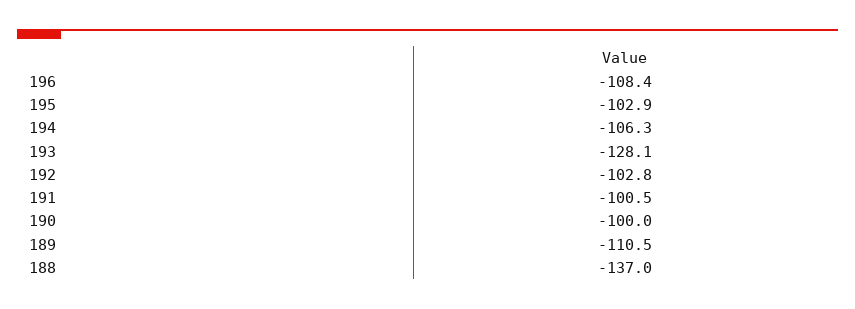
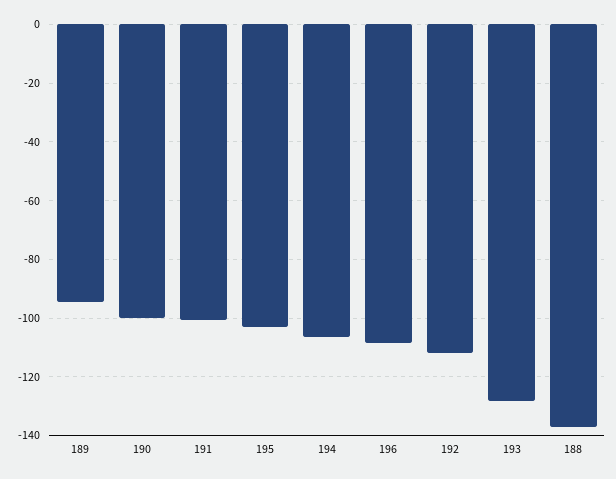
  {
    "196": -108.4,
    "195": -102.9,
    "194": -106.3,
    "193": -128.1,
-   "192": -102.8,
+   "192": -112.5,
    "191": -100.5,
    "190": -100,
-   "189": -110.5,
+   "189": -95,
    "188": -137
  }

